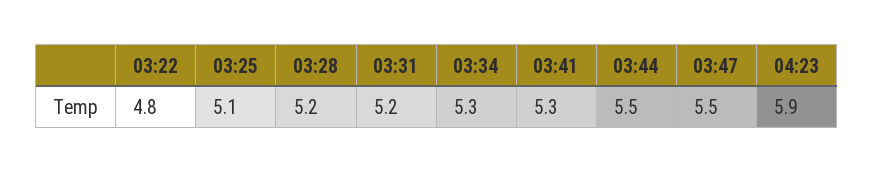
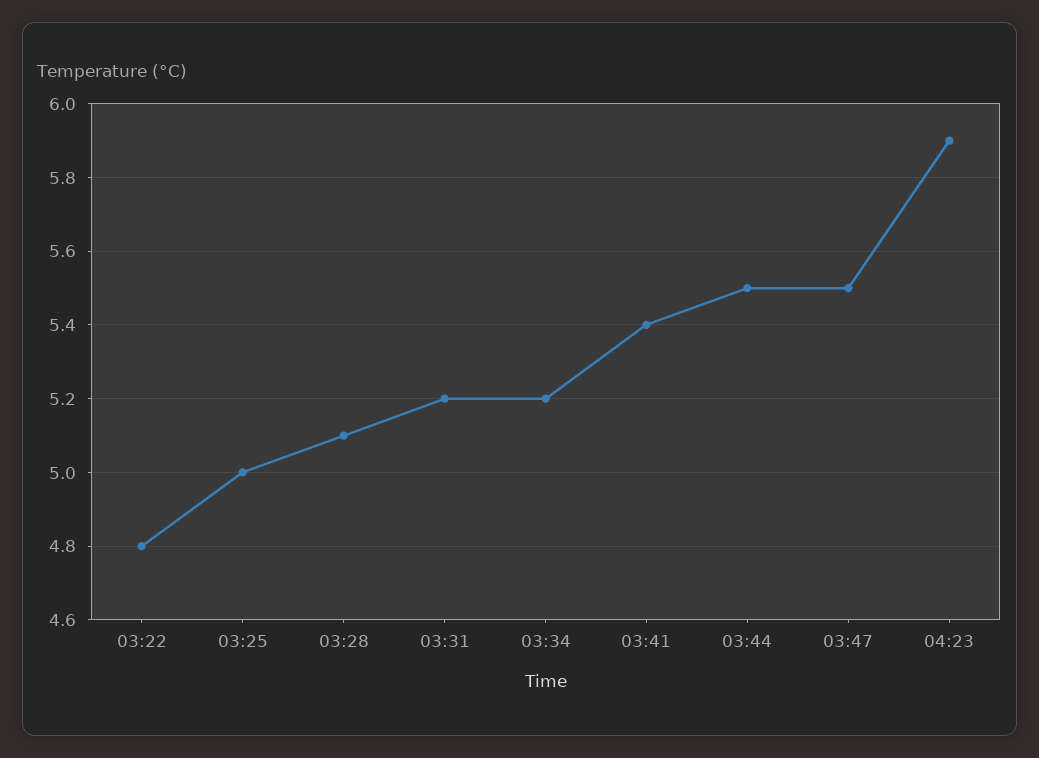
  {
    "03:22": 4.8,
-   "03:25": 5.1,
+   "03:25": 5,
-   "03:28": 5.2,
+   "03:28": 5.1,
    "03:31": 5.2,
-   "03:34": 5.3,
+   "03:34": 5.2,
-   "03:41": 5.3,
+   "03:41": 5.4,
    "03:44": 5.5,
    "03:47": 5.5,
    "04:23": 5.9
  }

